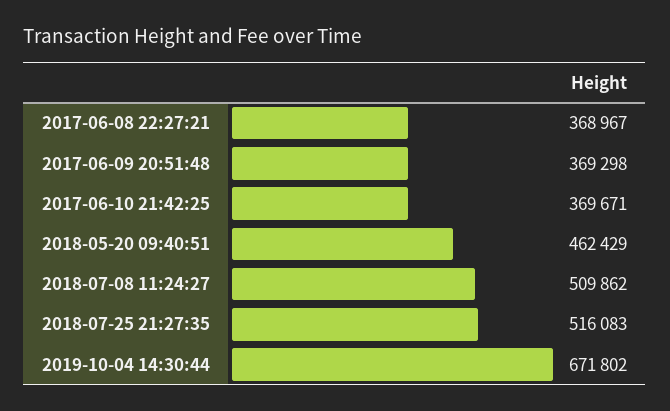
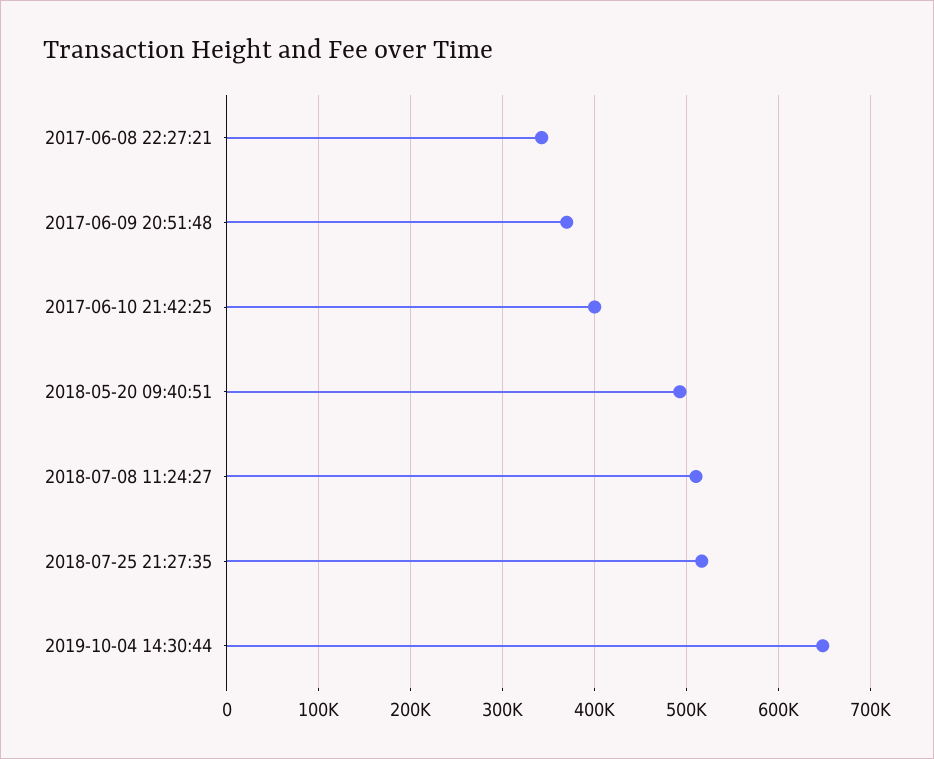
  {
-   "2017-06-08 22:27:21": 368967,
+   "2017-06-08 22:27:21": 340000,
    "2017-06-09 20:51:48": 369298,
-   "2017-06-10 21:42:25": 369671,
+   "2017-06-10 21:42:25": 400000,
-   "2018-05-20 09:40:51": 462429,
+   "2018-05-20 09:40:51": 490000,
    "2018-07-08 11:24:27": 509862,
    "2018-07-25 21:27:35": 516083,
-   "2019-10-04 14:30:44": 671802
+   "2019-10-04 14:30:44": 650000
  }

